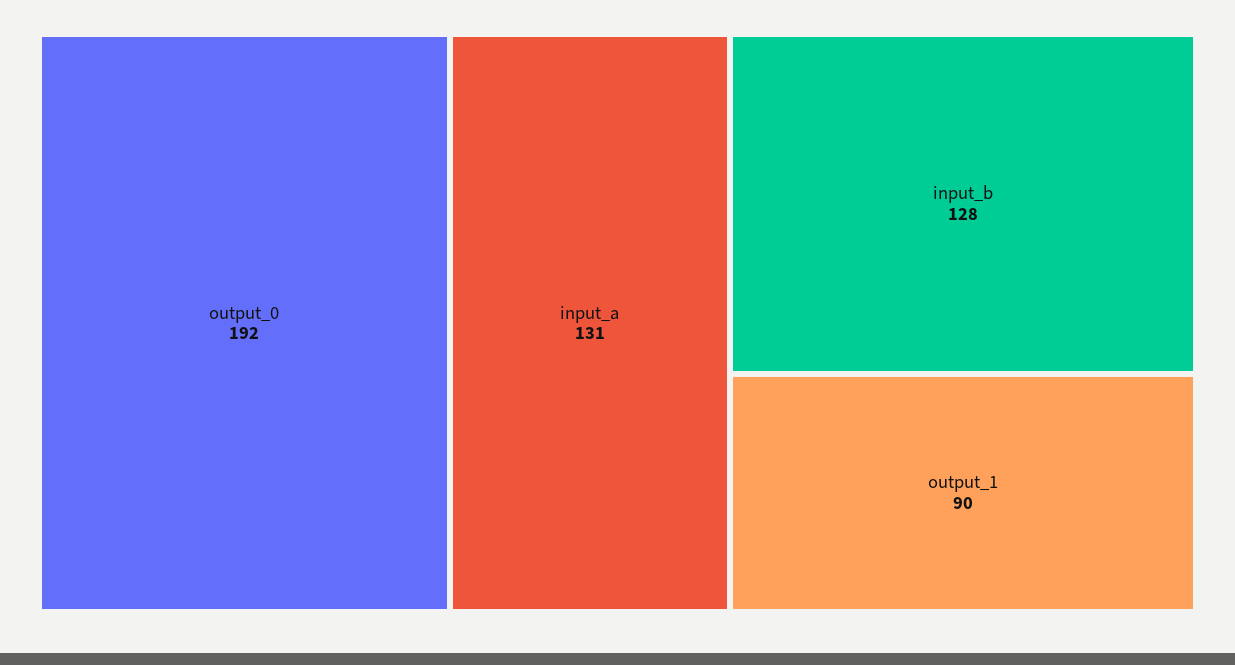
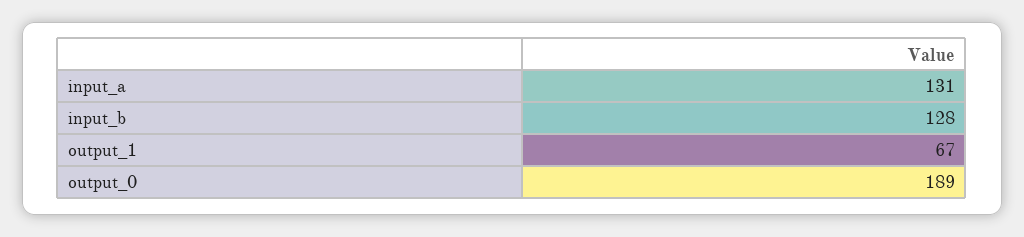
  {
-   "output_0": 192,
+   "output_0": 189,
    "input_a": 131,
    "input_b": 128,
-   "output_1": 90
+   "output_1": 67
  }

